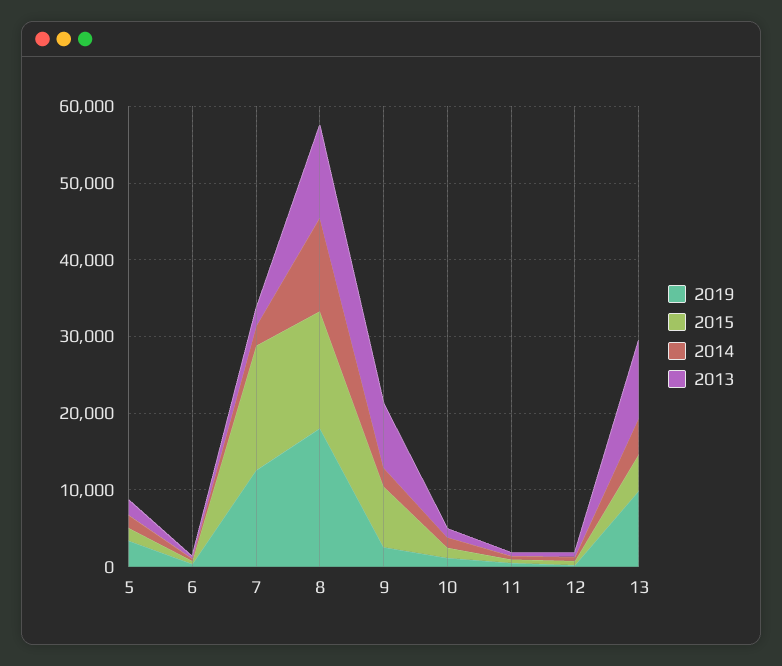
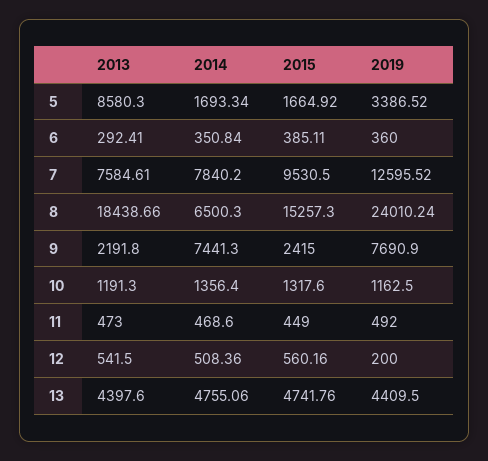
  {
    "2019": {
      "5": 3386.52,
      "6": 360,
      "7": 12595.52,
-     "8": 18000,
+     "8": 24010.24,
-     "9": 2000,
+     "9": 7690.9,
      "10": 1162.5,
      "11": 492,
      "12": 200,
-     "13": 10000
+     "13": 4409.5
    },
    "2015": {
      "5": 1664.92,
      "6": 385.11,
-     "7": 16000,
+     "7": 9530.5,
      "8": 15257.3,
-     "9": 8000,
+     "9": 2415,
      "10": 1317.6,
      "11": 449,
      "12": 560.16,
      "13": 4741.76
    },
    "2014": {
      "5": 1693.34,
      "6": 350.84,
-     "7": 2000,
+     "7": 7840.2,
-     "8": 12000,
+     "8": 6500.3,
-     "9": 2000,
+     "9": 7441.3,
      "10": 1356.4,
      "11": 468.6,
      "12": 508.36,
      "13": 4755.06
    },
    "2013": {
-     "5": 2000,
+     "5": 8580.3,
      "6": 292.41,
-     "7": 2000,
+     "7": 7584.61,
-     "8": 12000,
+     "8": 18438.66,
-     "9": 8000,
+     "9": 2191.8,
      "10": 1191.3,
      "11": 473,
      "12": 541.5,
-     "13": 10000
+     "13": 4397.6
    }
  }

